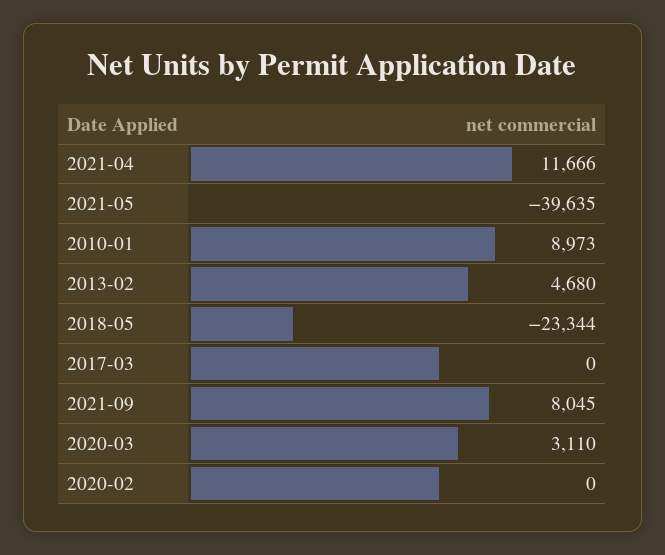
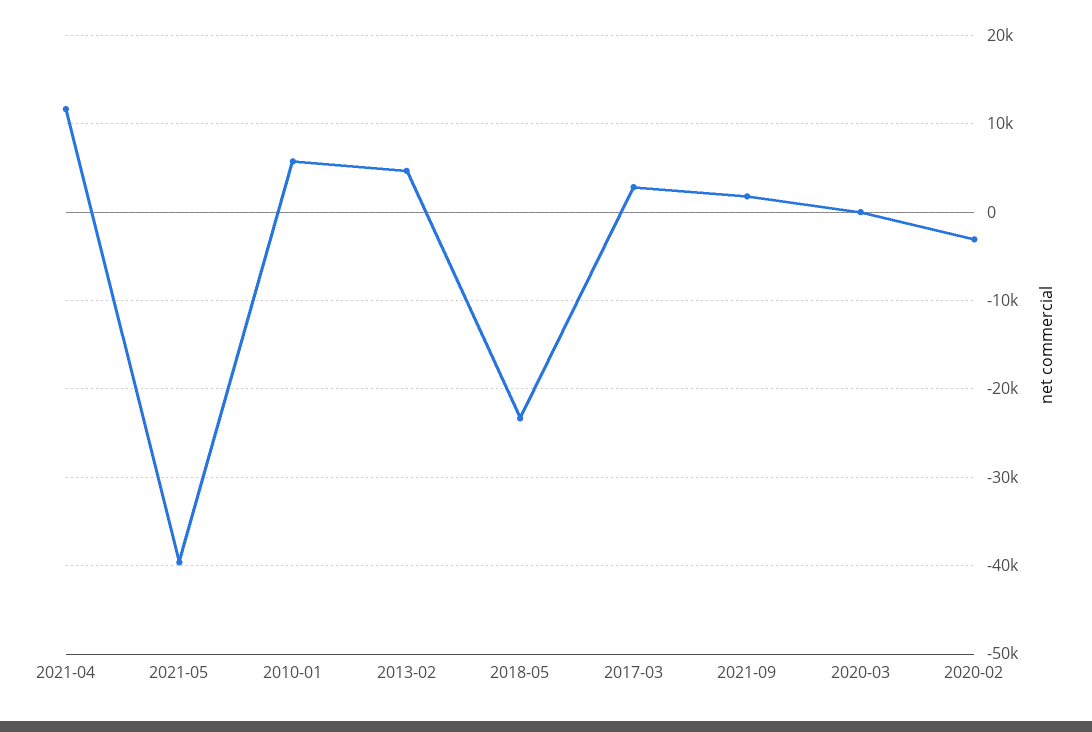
  {
    "2021-04": 11666,
    "2021-05": -39635,
-   "2010-01": 8973,
+   "2010-01": 6000,
    "2013-02": 4680,
    "2018-05": -23344,
-   "2017-03": 0,
+   "2017-03": 3000,
-   "2021-09": 8045,
+   "2021-09": 2000,
-   "2020-03": 3110,
+   "2020-03": 0,
-   "2020-02": 0
+   "2020-02": -3000
  }

